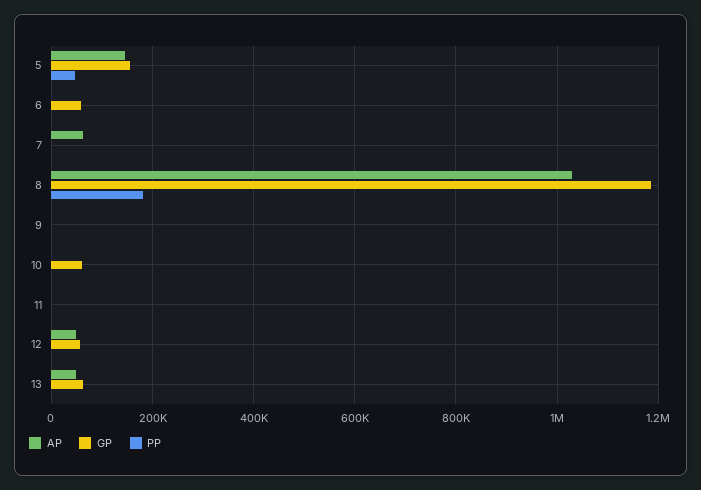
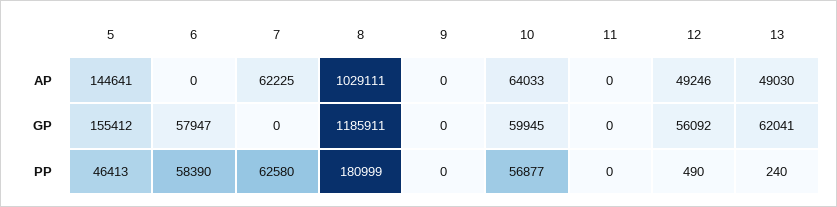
  {
    "AP": {
      "5": 144641,
      "6": 0,
      "7": 62225,
      "8": 1029111,
      "9": 0,
-     "10": 0,
+     "10": 64033,
      "11": 0,
      "12": 49246,
      "13": 49030
    },
    "GP": {
      "5": 155412,
      "6": 57947,
      "7": 0,
      "8": 1185911,
      "9": 0,
      "10": 59945,
      "11": 0,
      "12": 56092,
      "13": 62041
    },
    "PP": {
      "5": 46413,
-     "6": 0,
+     "6": 58390,
-     "7": 0,
+     "7": 62580,
      "8": 180999,
      "9": 0,
-     "10": 0,
+     "10": 56877,
      "11": 0,
      "12": 490,
      "13": 240
    }
  }

